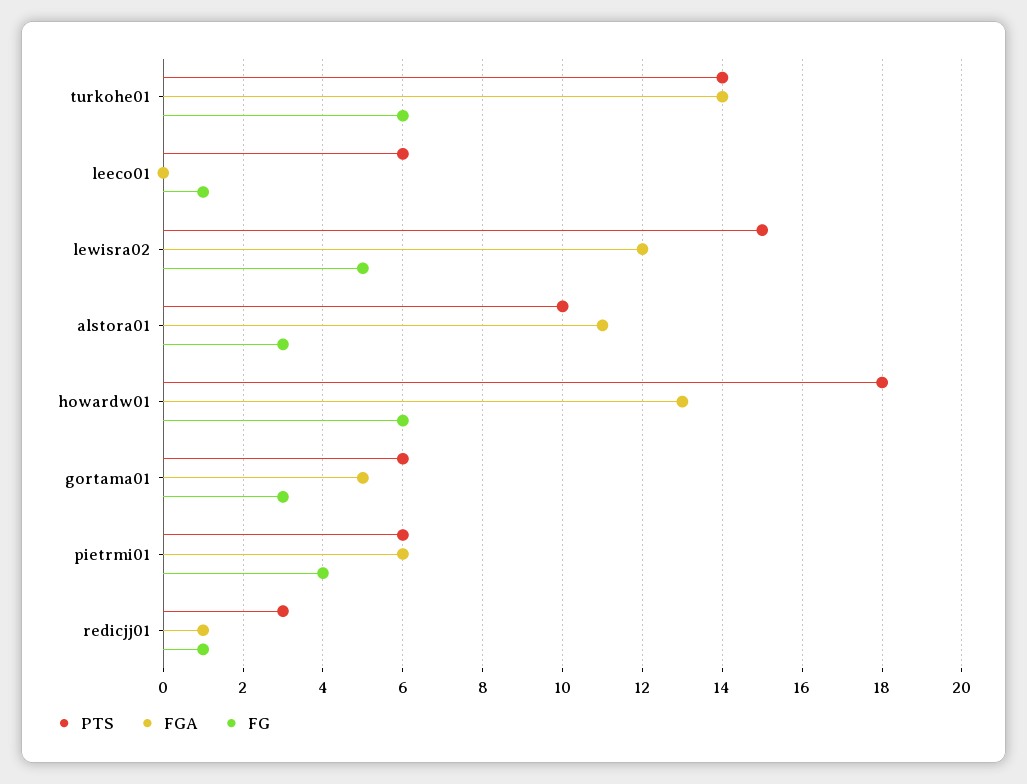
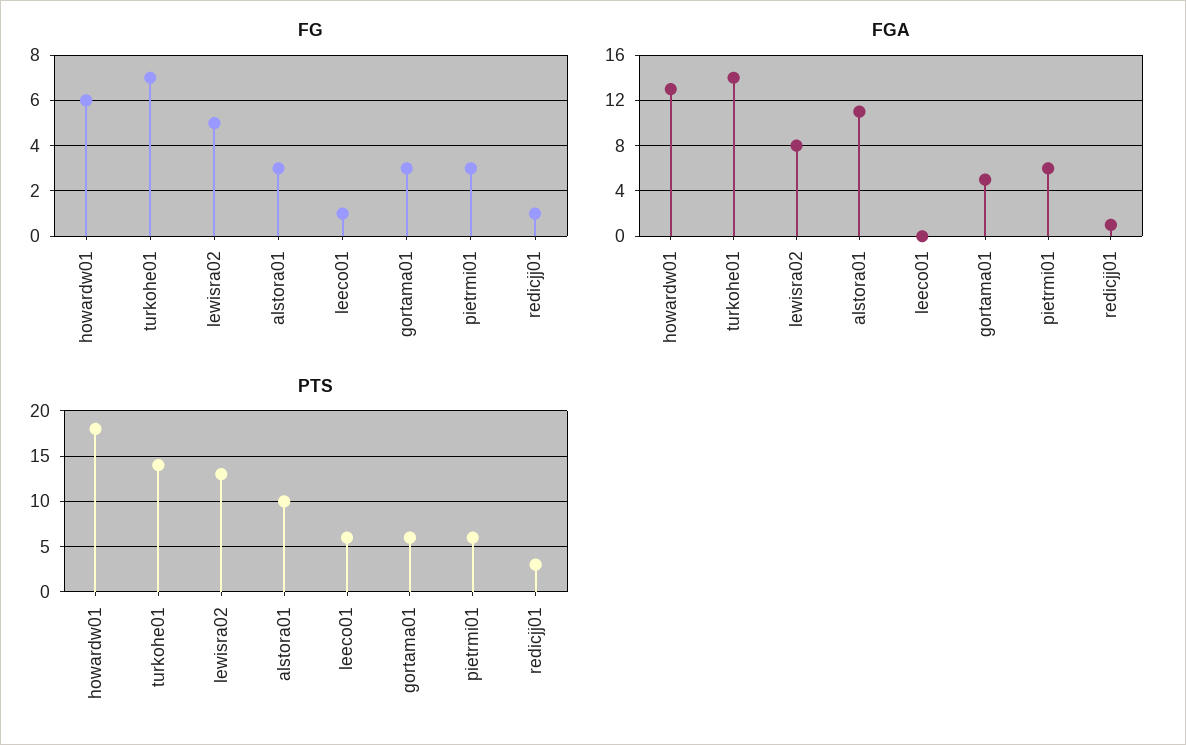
  {
    "PTS": {
      "turkohe01": 14,
      "leeco01": 6,
-     "lewisra02": 15,
+     "lewisra02": 13,
      "alstora01": 10,
      "howardw01": 18,
      "gortama01": 6,
      "pietrmi01": 6,
      "redicjj01": 3
    },
    "FGA": {
      "turkohe01": 14,
      "leeco01": 0,
-     "lewisra02": 12,
+     "lewisra02": 8,
      "alstora01": 11,
      "howardw01": 13,
      "gortama01": 5,
      "pietrmi01": 6,
      "redicjj01": 1
    },
    "FG": {
-     "turkohe01": 6,
+     "turkohe01": 7,
      "leeco01": 1,
      "lewisra02": 5,
      "alstora01": 3,
      "howardw01": 6,
      "gortama01": 3,
-     "pietrmi01": 4,
+     "pietrmi01": 3,
      "redicjj01": 1
    }
  }

